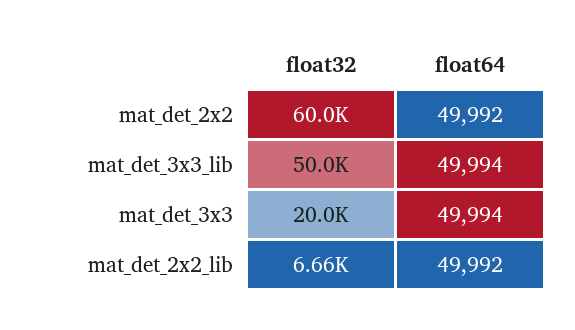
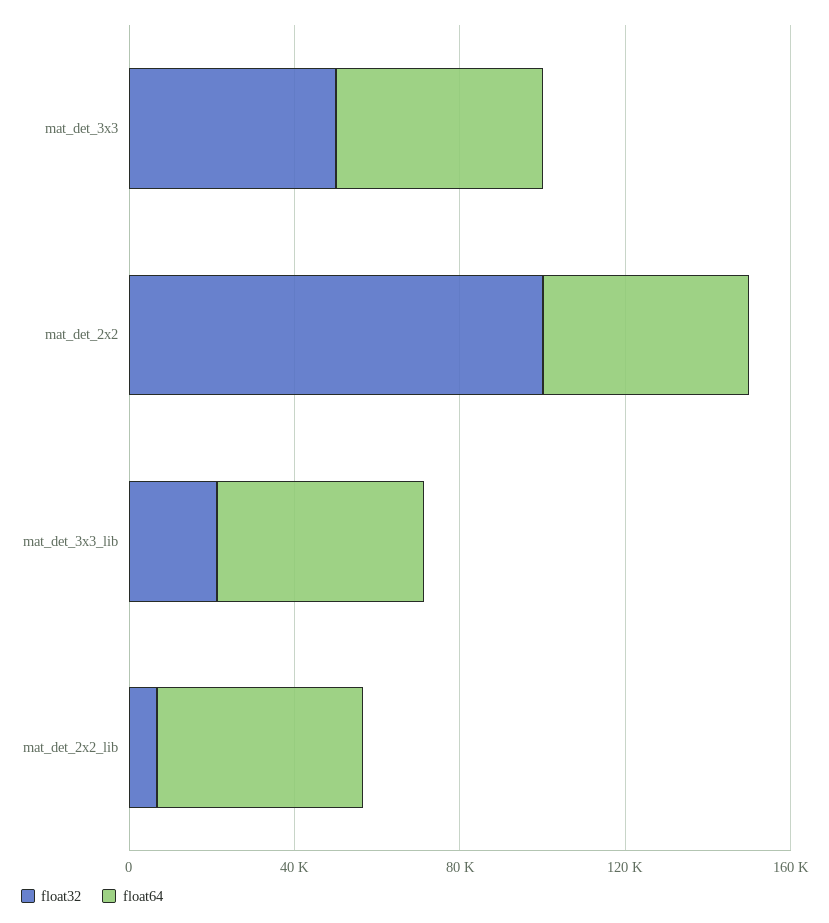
  {
    "float32": {
-     "mat_det_2x2": 60000,
+     "mat_det_2x2": 100000,
-     "mat_det_3x3_lib": 50000,
+     "mat_det_3x3_lib": 20000,
-     "mat_det_3x3": 20000,
+     "mat_det_3x3": 50000,
      "mat_det_2x2_lib": 6660
    },
    "float64": {
      "mat_det_2x2": 49992,
      "mat_det_3x3_lib": 49994,
      "mat_det_3x3": 49994,
      "mat_det_2x2_lib": 49992
    }
  }

